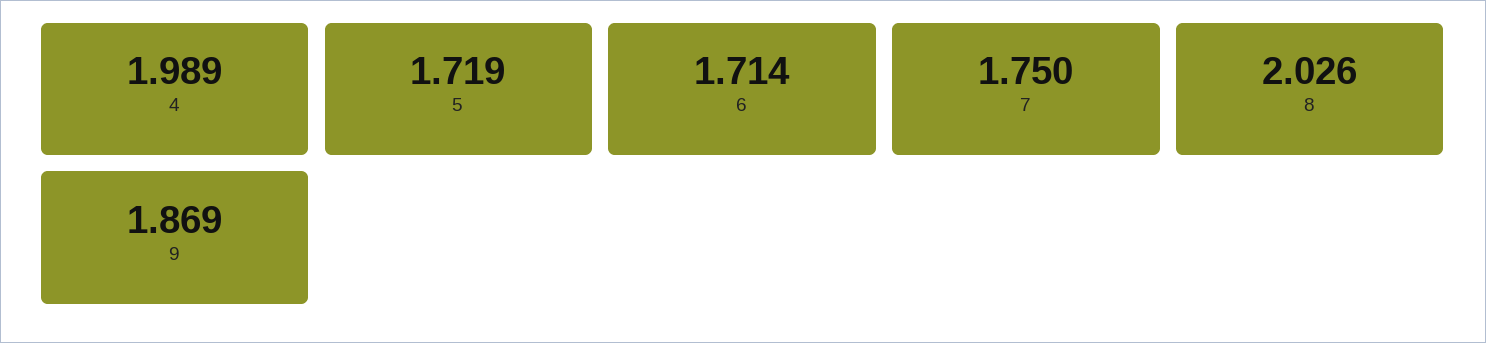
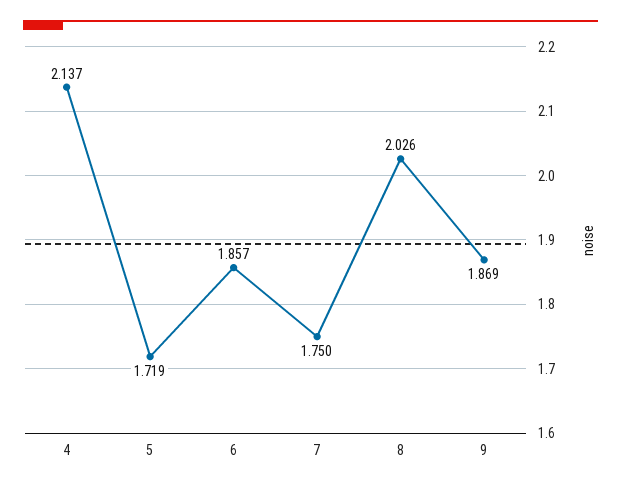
  {
-   "4": 1.989,
+   "4": 2.137,
    "5": 1.719,
-   "6": 1.714,
+   "6": 1.857,
    "7": 1.75,
    "8": 2.026,
    "9": 1.869
  }

